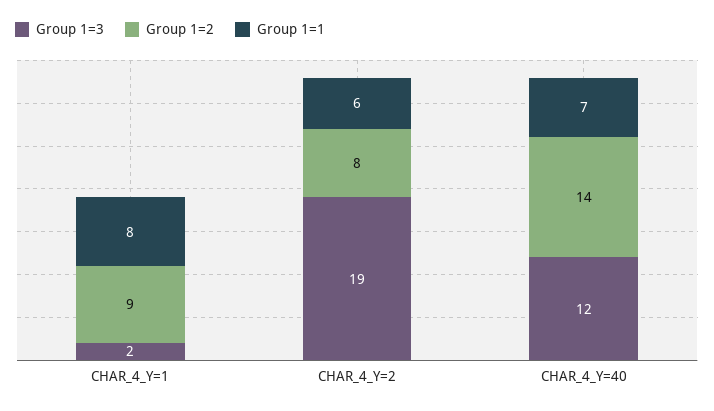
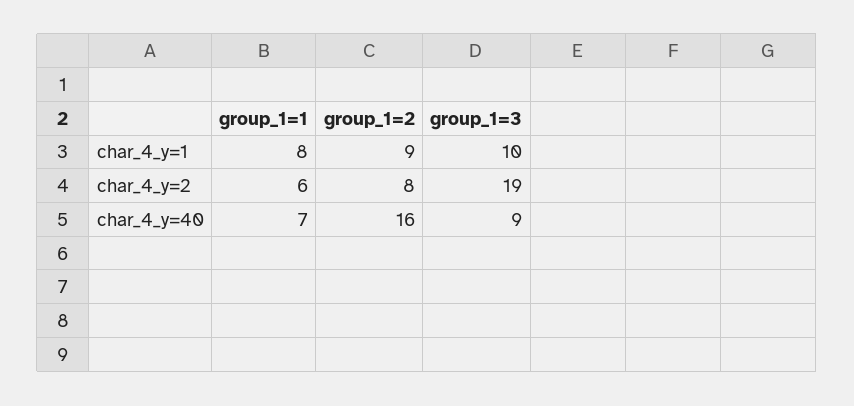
  {
    "Group 1=3": {
-     "CHAR_4_Y=1": 2,
+     "CHAR_4_Y=1": 10,
      "CHAR_4_Y=2": 19,
-     "CHAR_4_Y=40": 12
+     "CHAR_4_Y=40": 9
    },
    "Group 1=2": {
      "CHAR_4_Y=1": 9,
      "CHAR_4_Y=2": 8,
-     "CHAR_4_Y=40": 14
+     "CHAR_4_Y=40": 16
    },
    "Group 1=1": {
      "CHAR_4_Y=1": 8,
      "CHAR_4_Y=2": 6,
      "CHAR_4_Y=40": 7
    }
  }

